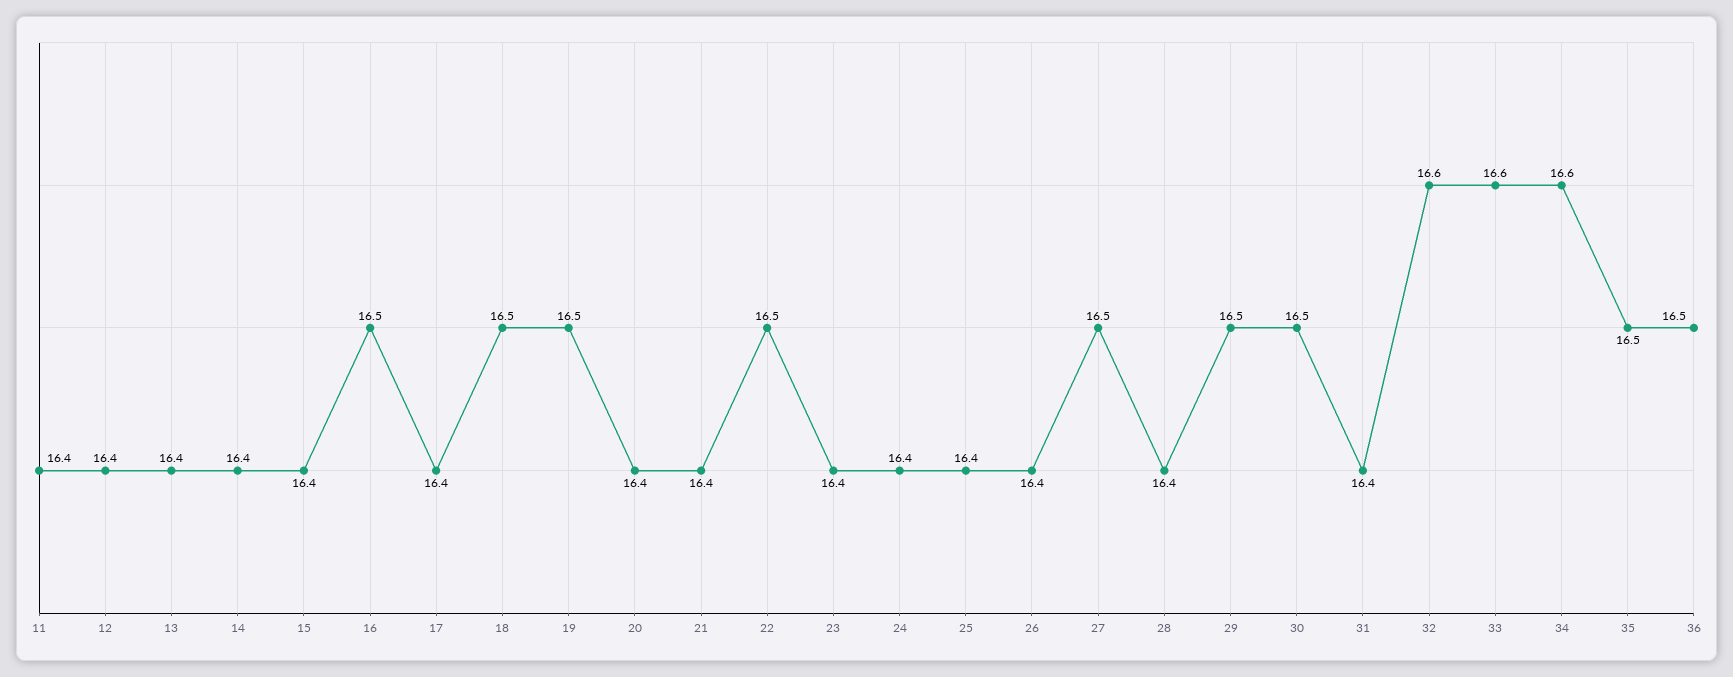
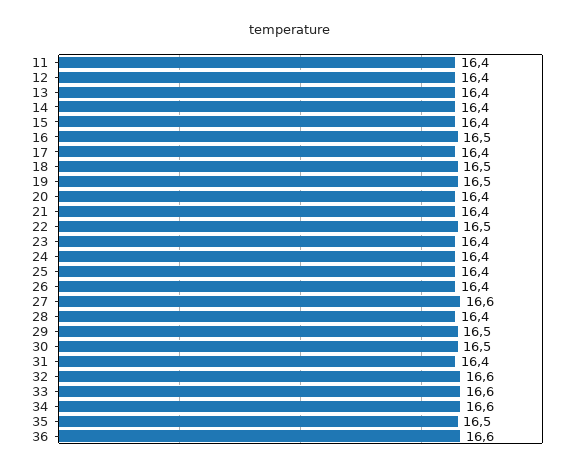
  {
    "11": 16.4,
    "12": 16.4,
    "13": 16.4,
    "14": 16.4,
    "15": 16.4,
    "16": 16.5,
    "17": 16.4,
    "18": 16.5,
    "19": 16.5,
    "20": 16.4,
    "21": 16.4,
    "22": 16.5,
    "23": 16.4,
    "24": 16.4,
    "25": 16.4,
    "26": 16.4,
-   "27": 16.5,
+   "27": 16.6,
    "28": 16.4,
    "29": 16.5,
    "30": 16.5,
    "31": 16.4,
    "32": 16.6,
    "33": 16.6,
    "34": 16.6,
    "35": 16.5,
-   "36": 16.5
+   "36": 16.6
  }

